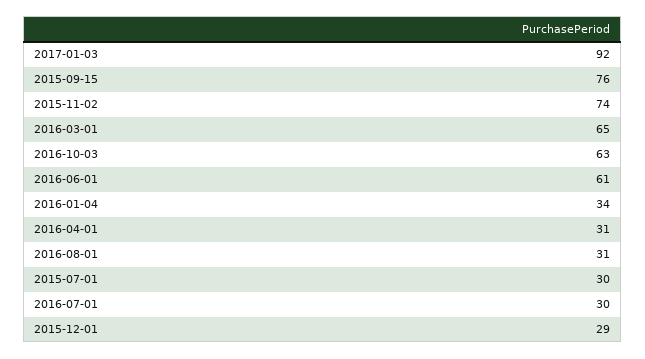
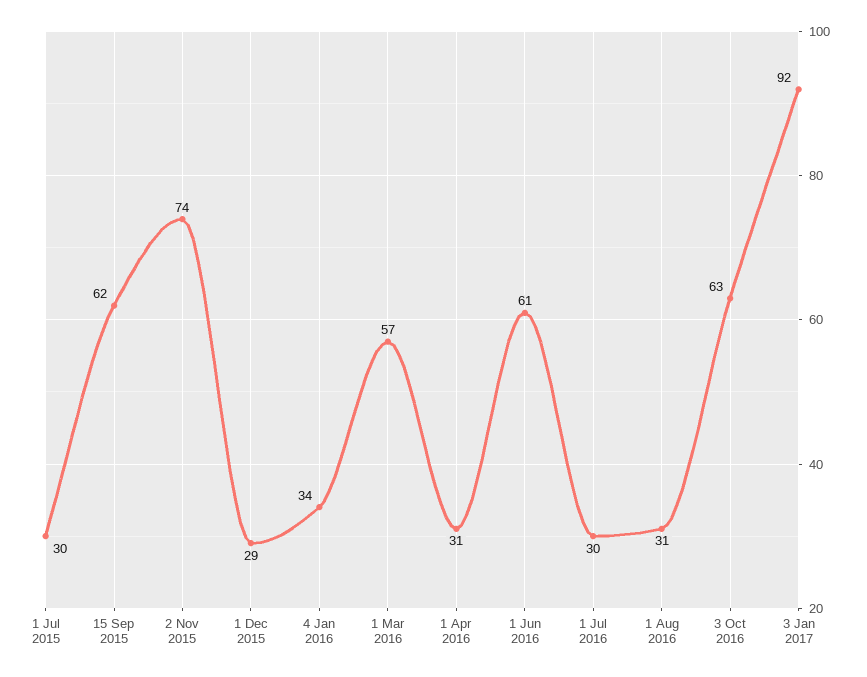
  {
    "2017-01-03": 92,
-   "2015-09-15": 76,
+   "2015-09-15": 62,
    "2015-11-02": 74,
-   "2016-03-01": 65,
+   "2016-03-01": 57,
    "2016-10-03": 63,
    "2016-06-01": 61,
    "2016-01-04": 34,
    "2016-04-01": 31,
    "2016-08-01": 31,
    "2015-07-01": 30,
    "2016-07-01": 30,
    "2015-12-01": 29
  }

